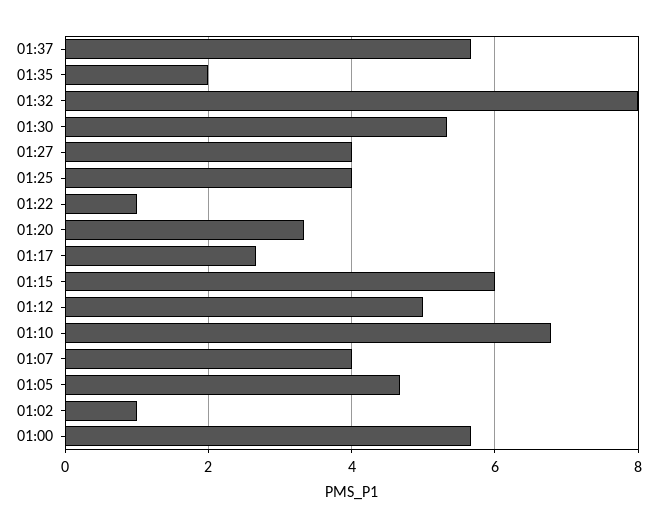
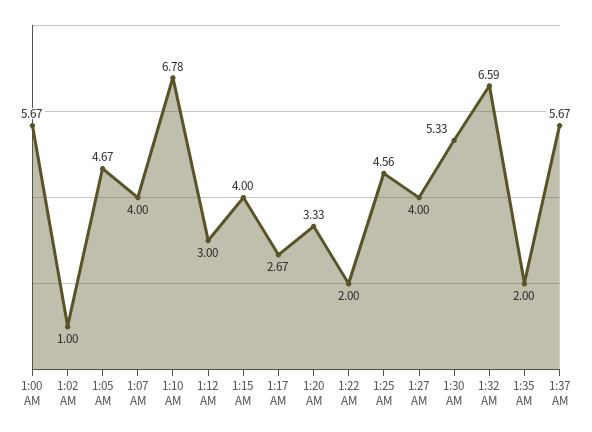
  {
    "01:37": 5.67,
    "01:35": 2,
-   "01:32": 8,
+   "01:32": 6.59,
    "01:30": 5.33,
    "01:27": 4,
-   "01:25": 4,
+   "01:25": 4.56,
-   "01:22": 1,
+   "01:22": 2,
    "01:20": 3.33,
    "01:17": 2.67,
-   "01:15": 6,
+   "01:15": 4,
-   "01:12": 5,
+   "01:12": 3,
    "01:10": 6.78,
    "01:07": 4,
    "01:05": 4.67,
    "01:02": 1,
    "01:00": 5.67
  }

